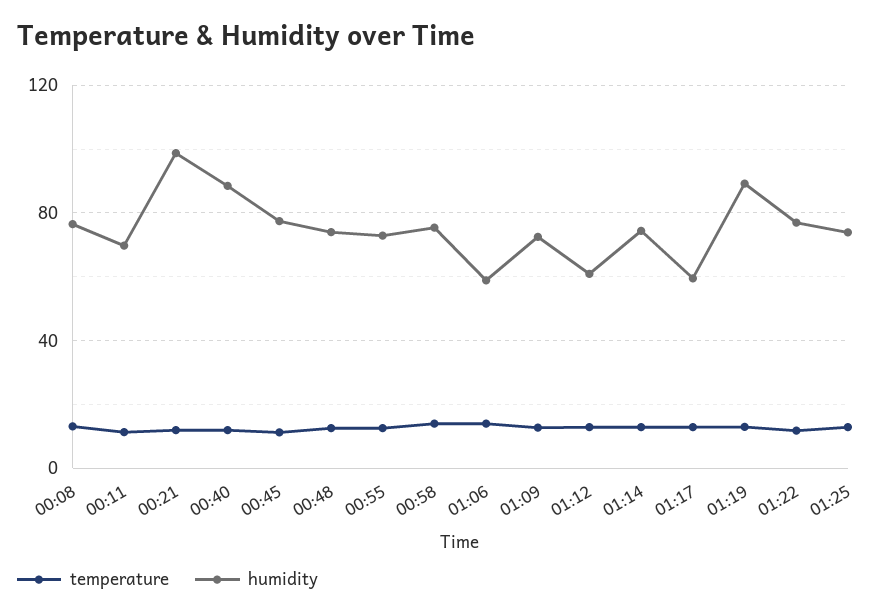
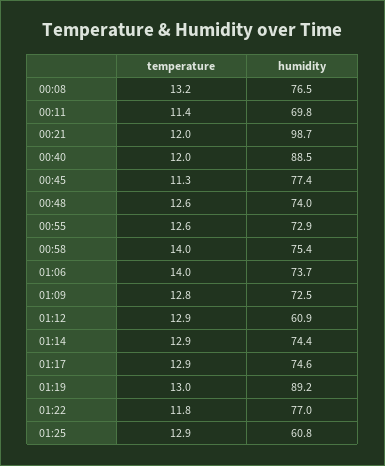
  {
    "temperature": {
      "00:08": 13.2,
      "00:11": 11.4,
      "00:21": 12,
      "00:40": 12,
      "00:45": 11.3,
      "00:48": 12.6,
      "00:55": 12.6,
      "00:58": 14,
      "01:06": 14,
      "01:09": 12.8,
      "01:12": 12.9,
      "01:14": 12.9,
      "01:17": 12.9,
      "01:19": 13,
      "01:22": 11.8,
      "01:25": 12.9
    },
    "humidity": {
      "00:08": 76.5,
      "00:11": 69.8,
      "00:21": 98.7,
      "00:40": 88.5,
      "00:45": 77.4,
      "00:48": 74,
      "00:55": 72.9,
      "00:58": 75.4,
-     "01:06": 60,
+     "01:06": 73.7,
      "01:09": 72.5,
      "01:12": 60.9,
      "01:14": 74.4,
-     "01:17": 60,
+     "01:17": 74.6,
      "01:19": 89.2,
      "01:22": 77,
-     "01:25": 75
+     "01:25": 60.8
    }
  }

